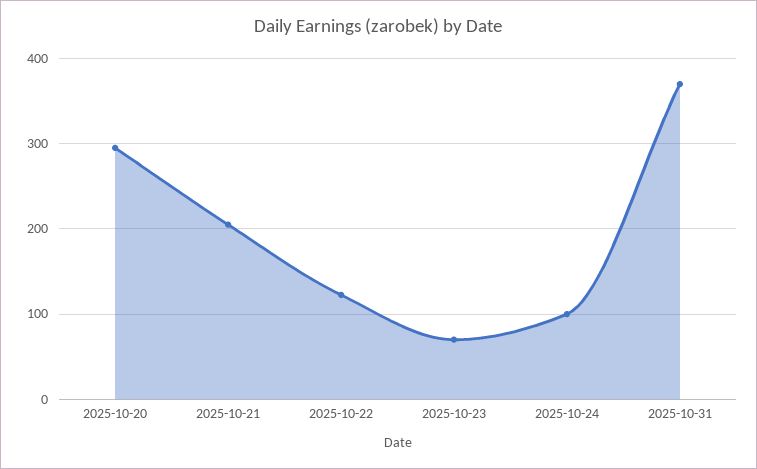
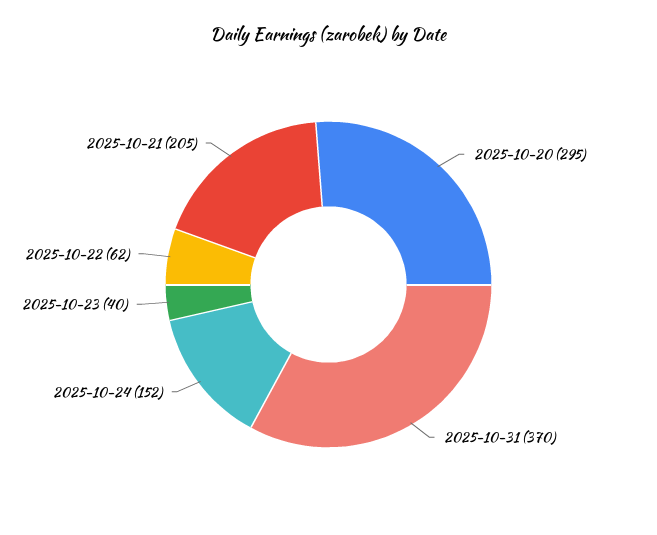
  {
    "2025-10-20": 295,
    "2025-10-21": 205,
-   "2025-10-22": 120,
+   "2025-10-22": 62,
-   "2025-10-23": 70,
+   "2025-10-23": 40,
-   "2025-10-24": 100,
+   "2025-10-24": 152,
    "2025-10-31": 370
  }

